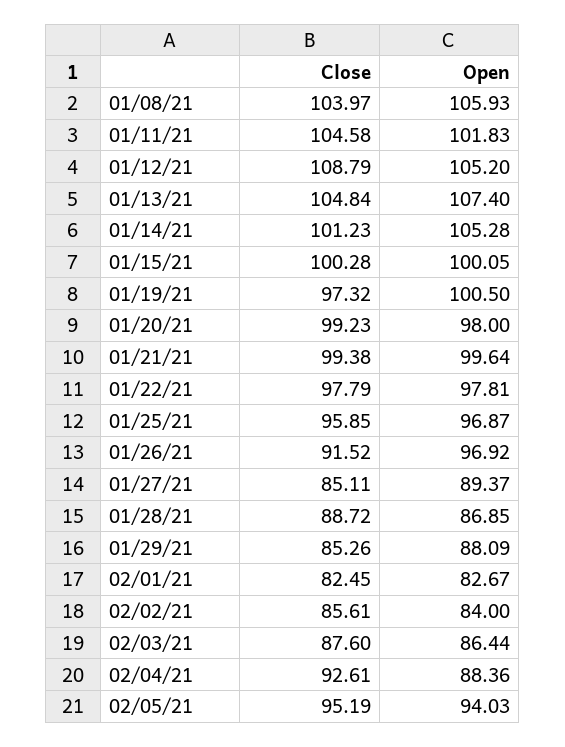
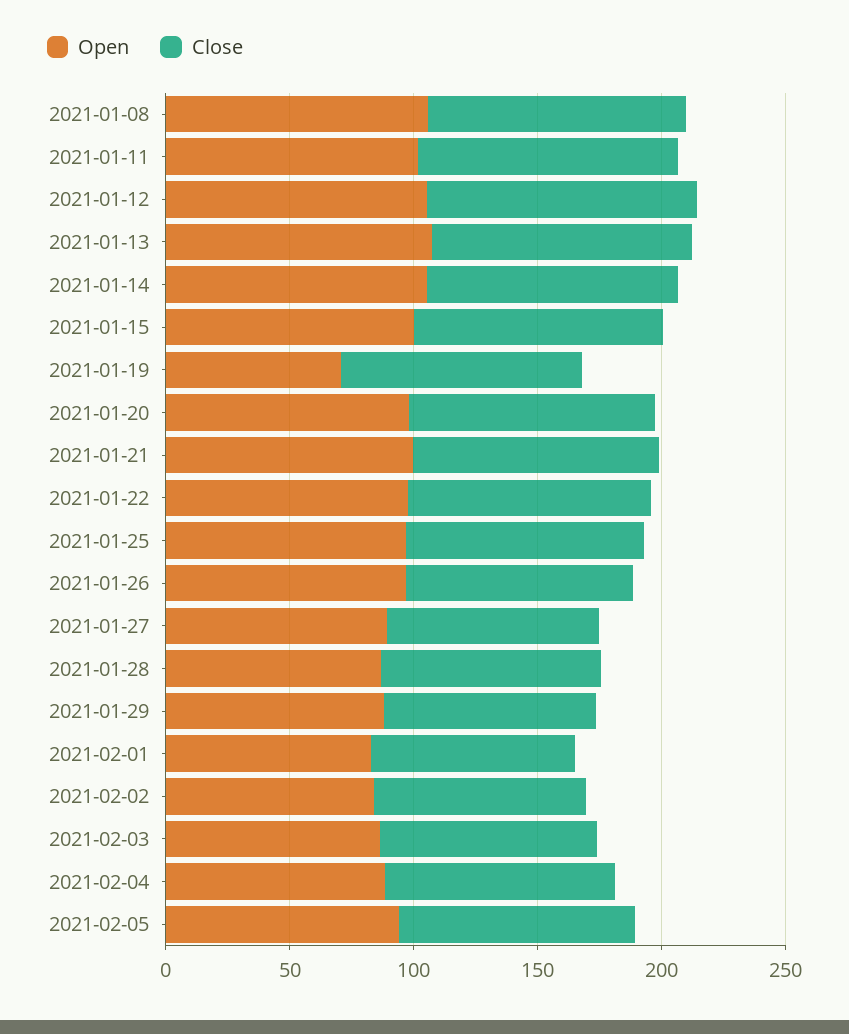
  {
    "Close": {
      "01/08/21": 103.97,
      "01/11/21": 104.58,
      "01/12/21": 108.79,
      "01/13/21": 104.84,
      "01/14/21": 101.23,
      "01/15/21": 100.28,
      "01/19/21": 97.32,
      "01/20/21": 99.23,
      "01/21/21": 99.38,
      "01/22/21": 97.79,
      "01/25/21": 95.85,
      "01/26/21": 91.52,
      "01/27/21": 85.11,
      "01/28/21": 88.72,
      "01/29/21": 85.26,
      "02/01/21": 82.45,
      "02/02/21": 85.61,
      "02/03/21": 87.6,
      "02/04/21": 92.61,
      "02/05/21": 95.19
    },
    "Open": {
      "01/08/21": 105.93,
      "01/11/21": 101.83,
      "01/12/21": 105.2,
      "01/13/21": 107.4,
      "01/14/21": 105.28,
      "01/15/21": 100.05,
-     "01/19/21": 100.5,
+     "01/19/21": 70,
      "01/20/21": 98,
      "01/21/21": 99.64,
      "01/22/21": 97.81,
      "01/25/21": 96.87,
      "01/26/21": 96.92,
      "01/27/21": 89.37,
      "01/28/21": 86.85,
      "01/29/21": 88.09,
      "02/01/21": 82.67,
      "02/02/21": 84,
      "02/03/21": 86.44,
      "02/04/21": 88.36,
      "02/05/21": 94.03
    }
  }

